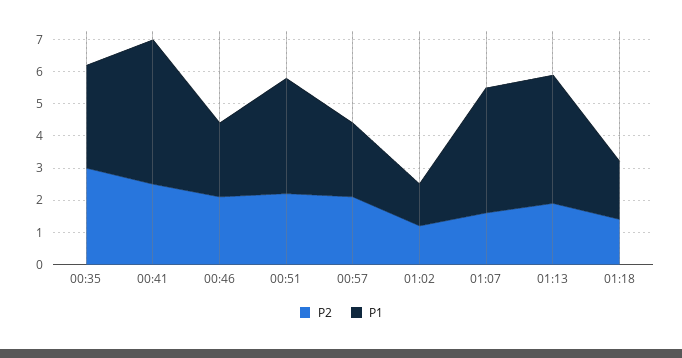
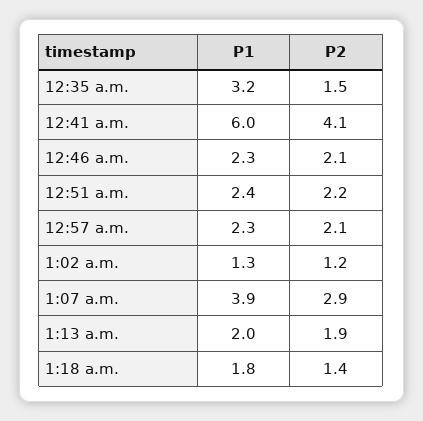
  {
    "P2": {
-     "00:35": 3,
+     "00:35": 1.5,
-     "00:41": 2.5,
+     "00:41": 4.1,
      "00:46": 2.1,
      "00:51": 2.2,
      "00:57": 2.1,
      "01:02": 1.2,
-     "01:07": 1.5,
+     "01:07": 2.9,
      "01:13": 1.9,
      "01:18": 1.4
    },
    "P1": {
      "00:35": 3.2,
-     "00:41": 4.5,
+     "00:41": 6,
      "00:46": 2.3,
-     "00:51": 3.5,
+     "00:51": 2.4,
      "00:57": 2.3,
      "01:02": 1.3,
      "01:07": 3.9,
-     "01:13": 4,
+     "01:13": 2,
      "01:18": 1.8
    }
  }

